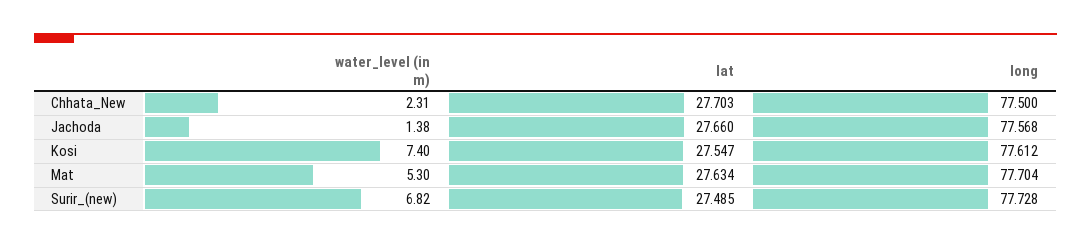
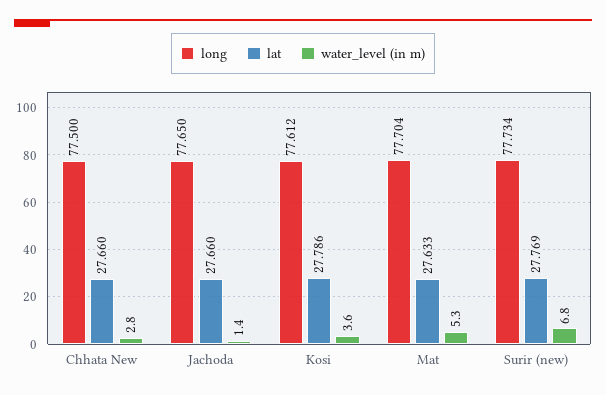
  {
    "water_level (in m)": {
-     "Chhata_New": 2.31,
+     "Chhata_New": 2.8,
      "Jachoda": 1.38,
-     "Kosi": 7.4,
+     "Kosi": 3.6,
      "Mat": 5.3,
      "Surir_(new)": 6.82
    },
    "lat": {
-     "Chhata_New": 27.703,
+     "Chhata_New": 27.66,
      "Jachoda": 27.66,
-     "Kosi": 27.547,
+     "Kosi": 27.786,
-     "Mat": 27.634,
+     "Mat": 27.633,
-     "Surir_(new)": 27.485
+     "Surir_(new)": 27.769
    },
    "long": {
      "Chhata_New": 77.5,
-     "Jachoda": 77.568,
+     "Jachoda": 77.65,
      "Kosi": 77.612,
      "Mat": 77.704,
-     "Surir_(new)": 77.728
+     "Surir_(new)": 77.734
    }
  }

